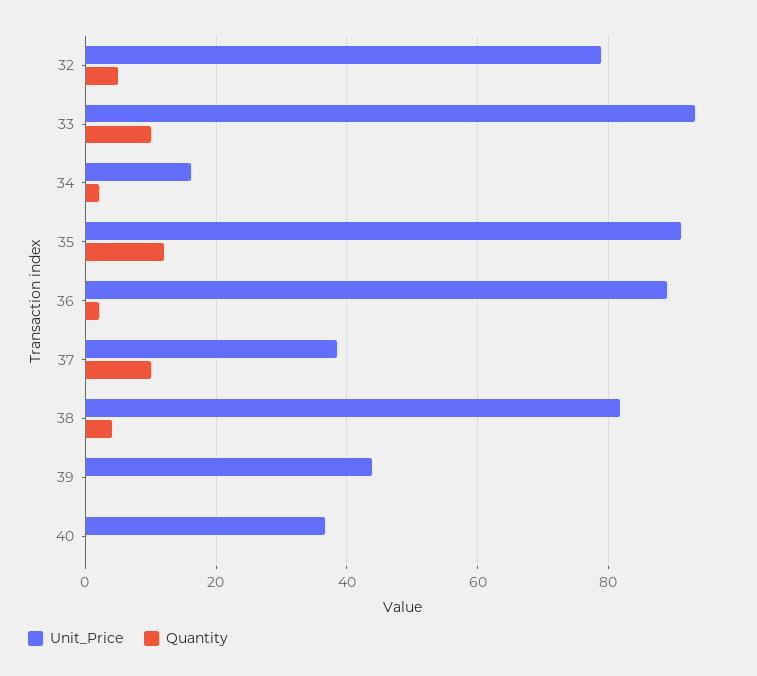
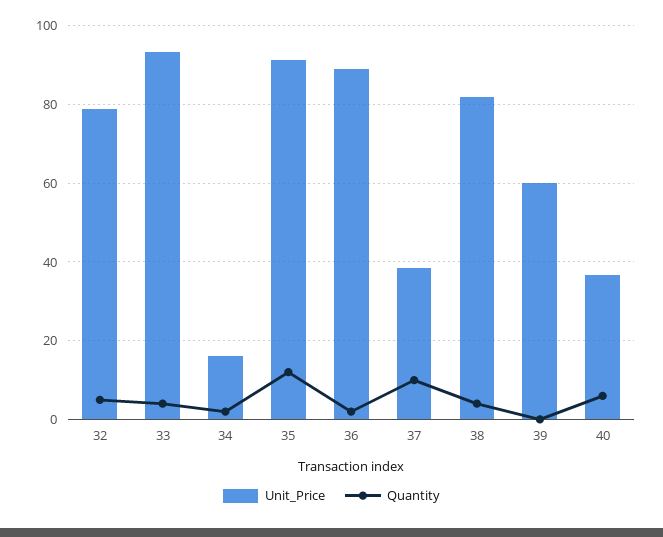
  {
    "Unit_Price": {
      "32": 78,
      "33": 94,
      "34": 16,
      "35": 92,
      "36": 90,
      "37": 38,
      "38": 82,
-     "39": 44,
+     "39": 60,
      "40": 36
    },
    "Quantity": {
      "32": 6,
-     "33": 10,
+     "33": 4,
      "34": 2,
      "35": 12,
      "36": 2,
      "37": 10,
      "38": 4,
      "39": 0,
-     "40": 0
+     "40": 6
    }
  }

